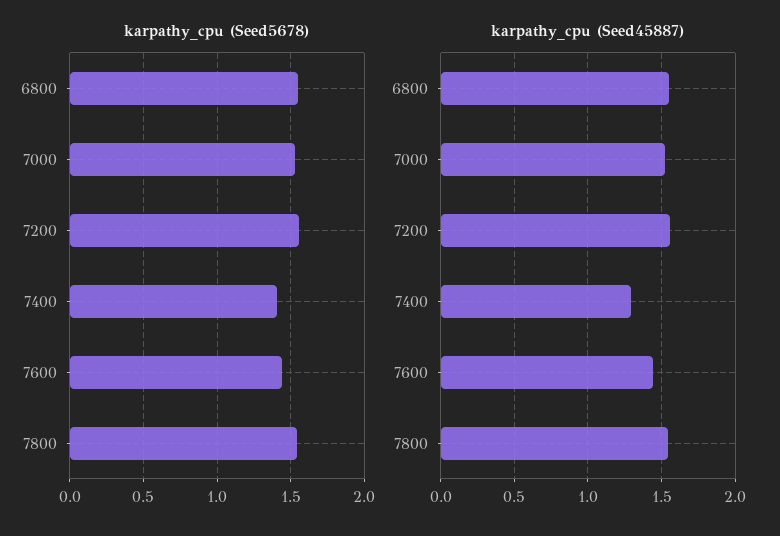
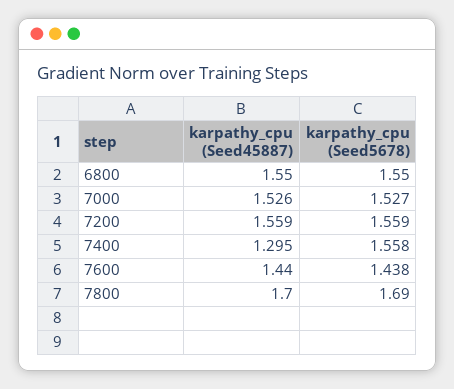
  {
    "karpathy_cpu (Seed5678)": {
      "6800": 1.55,
      "7000": 1.527,
      "7200": 1.559,
-     "7400": 1.4,
+     "7400": 1.558,
      "7600": 1.438,
-     "7800": 1.55
+     "7800": 1.69
    },
    "karpathy_cpu (Seed45887)": {
      "6800": 1.55,
      "7000": 1.526,
      "7200": 1.559,
      "7400": 1.295,
      "7600": 1.44,
-     "7800": 1.55
+     "7800": 1.7
    }
  }

